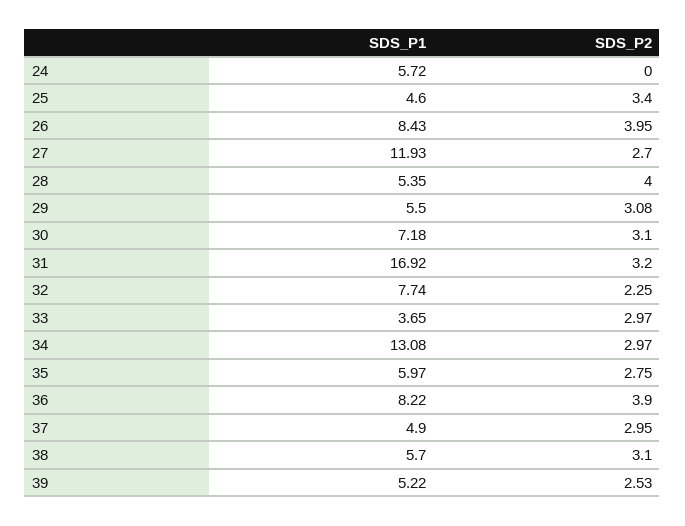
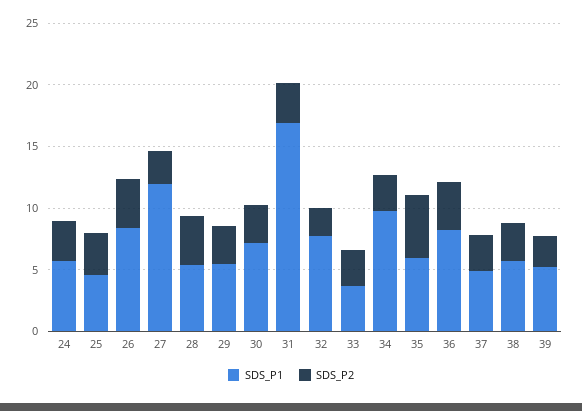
  {
    "SDS_P1": {
      "24": 5.72,
      "25": 4.6,
      "26": 8.43,
      "27": 11.93,
      "28": 5.35,
      "29": 5.5,
      "30": 7.18,
      "31": 16.92,
      "32": 7.74,
      "33": 3.65,
-     "34": 13.08,
+     "34": 10,
      "35": 5.97,
      "36": 8.22,
      "37": 4.9,
      "38": 5.7,
      "39": 5.22
    },
    "SDS_P2": {
-     "24": 0,
+     "24": 3,
      "25": 3.4,
      "26": 3.95,
      "27": 2.7,
      "28": 4,
      "29": 3.08,
      "30": 3.1,
      "31": 3.2,
      "32": 2.25,
      "33": 2.97,
      "34": 2.97,
-     "35": 2.75,
+     "35": 5,
      "36": 3.9,
      "37": 2.95,
      "38": 3.1,
      "39": 2.53
    }
  }

